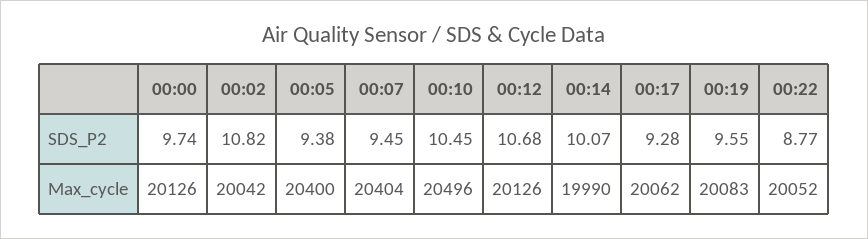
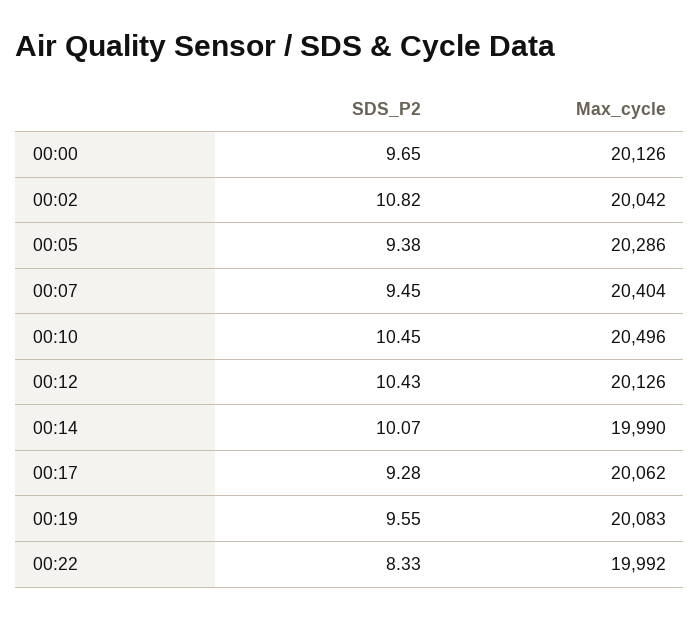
  {
    "00:00": {
-     "SDS_P2": 9.74,
+     "SDS_P2": 9.65,
      "Max_cycle": 20126
    },
    "00:02": {
      "SDS_P2": 10.82,
      "Max_cycle": 20042
    },
    "00:05": {
      "SDS_P2": 9.38,
-     "Max_cycle": 20400
+     "Max_cycle": 20286
    },
    "00:07": {
      "SDS_P2": 9.45,
      "Max_cycle": 20404
    },
    "00:10": {
      "SDS_P2": 10.45,
      "Max_cycle": 20496
    },
    "00:12": {
-     "SDS_P2": 10.68,
+     "SDS_P2": 10.43,
      "Max_cycle": 20126
    },
    "00:14": {
      "SDS_P2": 10.07,
      "Max_cycle": 19990
    },
    "00:17": {
      "SDS_P2": 9.28,
      "Max_cycle": 20062
    },
    "00:19": {
      "SDS_P2": 9.55,
      "Max_cycle": 20083
    },
    "00:22": {
-     "SDS_P2": 8.77,
+     "SDS_P2": 8.33,
-     "Max_cycle": 20052
+     "Max_cycle": 19992
    }
  }

